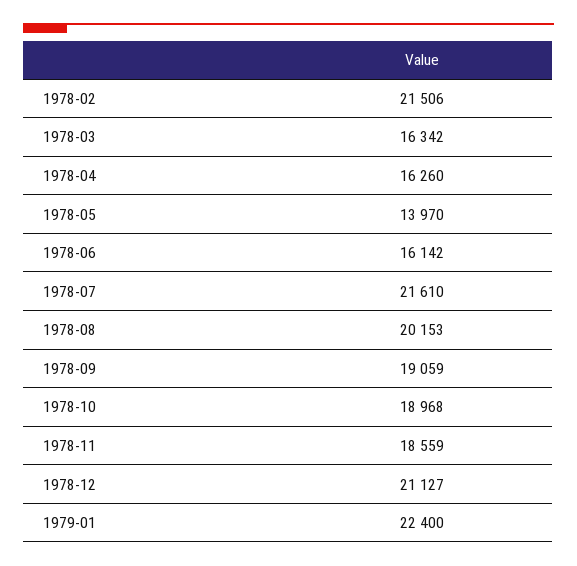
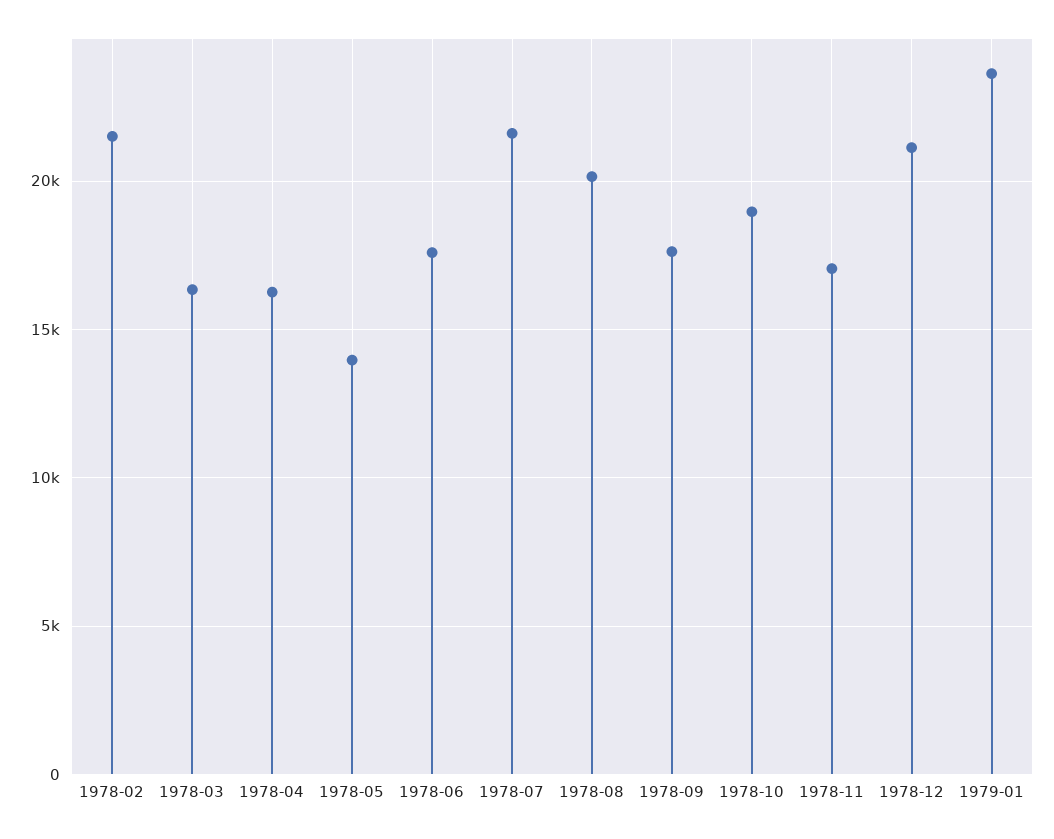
  {
    "1978-02": 21506,
    "1978-03": 16342,
    "1978-04": 16260,
    "1978-05": 13970,
-   "1978-06": 16142,
+   "1978-06": 17500,
    "1978-07": 21610,
    "1978-08": 20153,
-   "1978-09": 19059,
+   "1978-09": 17500,
    "1978-10": 18968,
-   "1978-11": 18559,
+   "1978-11": 17000,
    "1978-12": 21127,
-   "1979-01": 22400
+   "1979-01": 23500
  }

